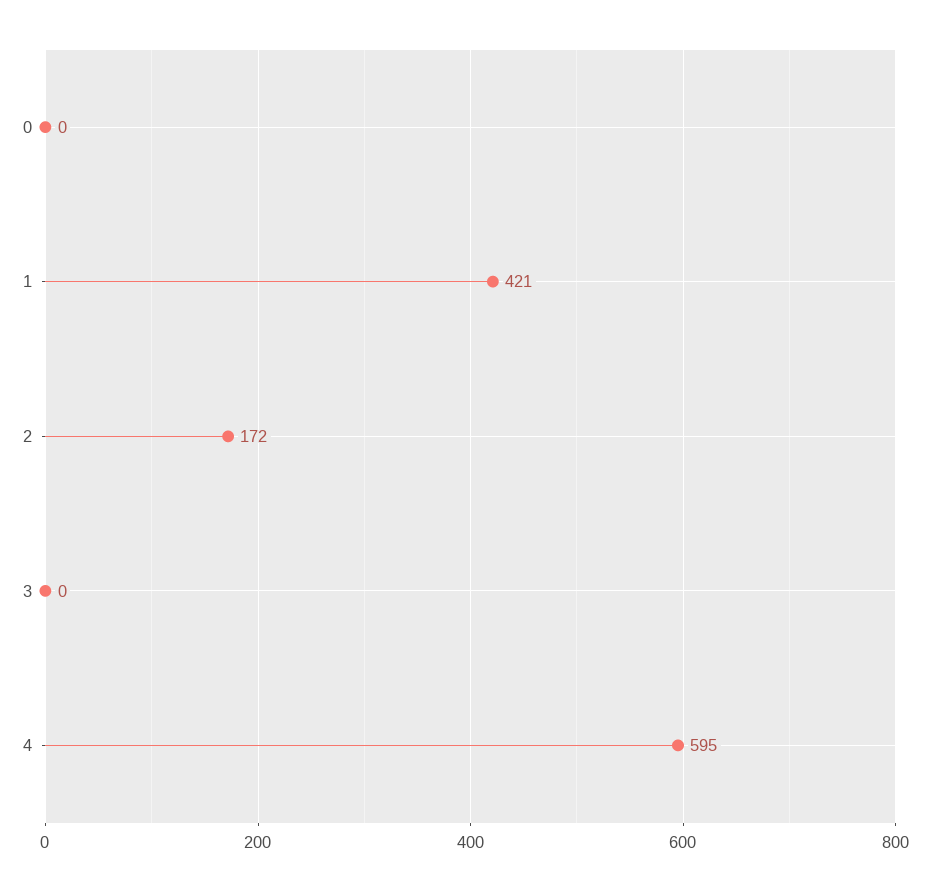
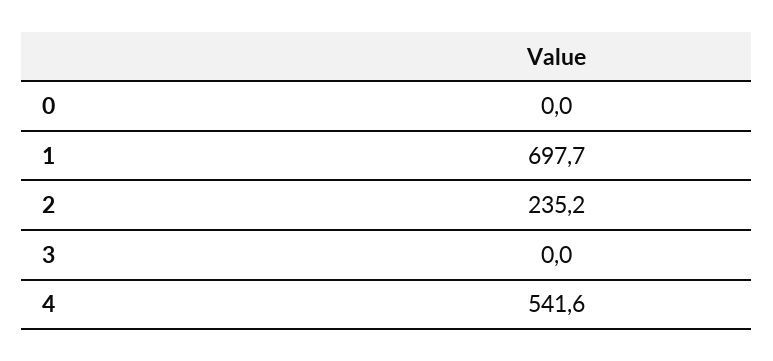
  {
    "0": 0,
-   "1": 421,
+   "1": 697.7,
-   "2": 172,
+   "2": 235.2,
    "3": 0,
-   "4": 595
+   "4": 541.6
  }

